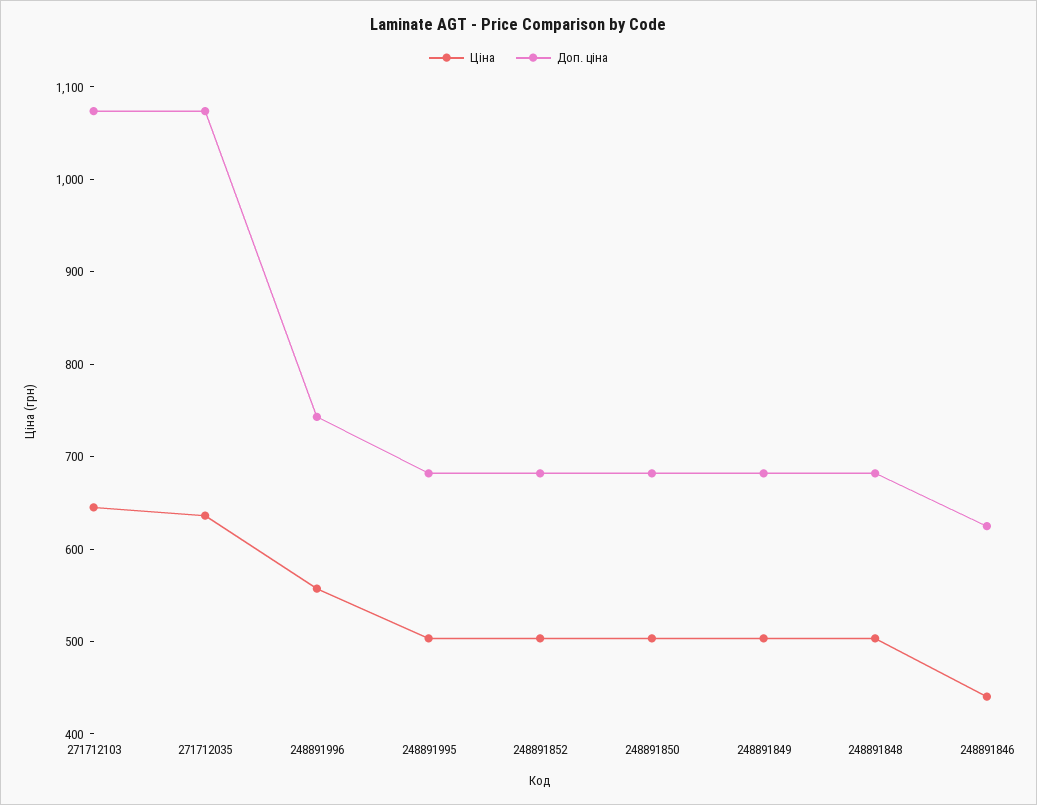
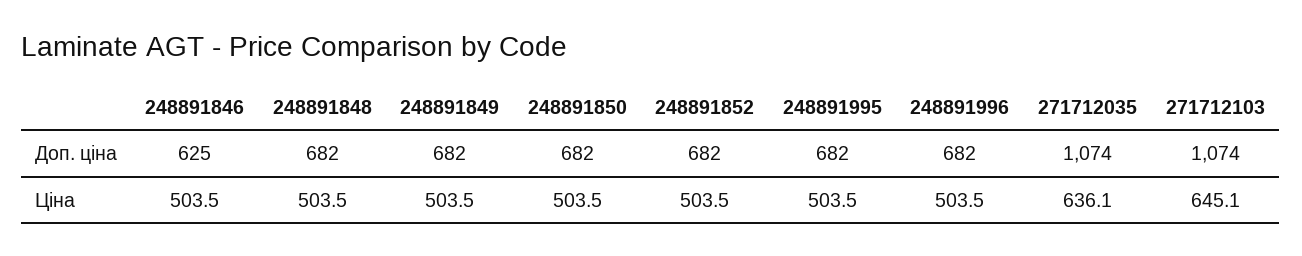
  {
    "Ціна": {
      "271712103": 645.1,
      "271712035": 636.1,
-     "248891996": 560,
+     "248891996": 503.5,
      "248891995": 503.5,
      "248891852": 503.5,
      "248891850": 503.5,
      "248891849": 503.5,
      "248891848": 503.5,
-     "248891846": 440
+     "248891846": 503.5
    },
    "Доп. ціна": {
      "271712103": 1074,
      "271712035": 1074,
-     "248891996": 740,
+     "248891996": 682,
      "248891995": 682,
      "248891852": 682,
      "248891850": 682,
      "248891849": 682,
      "248891848": 682,
      "248891846": 625
    }
  }

